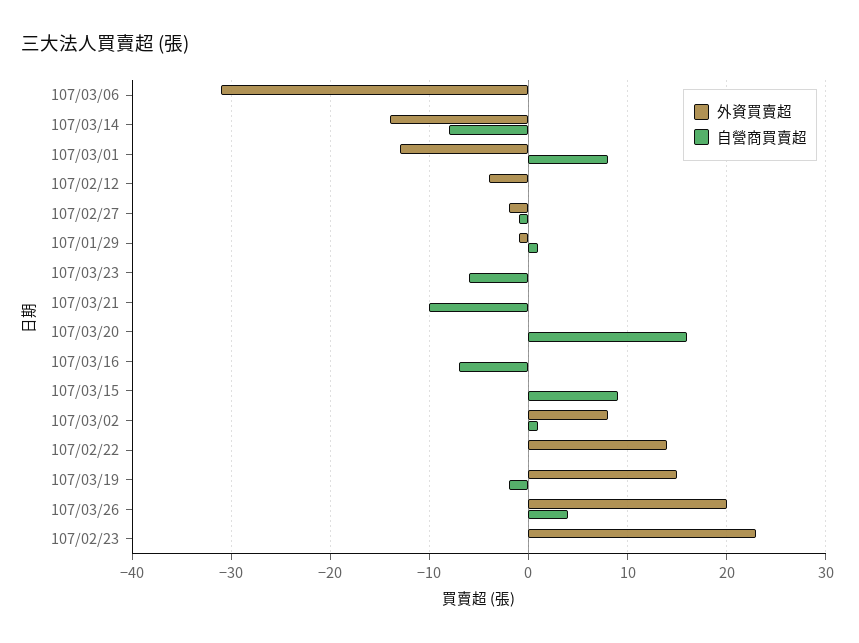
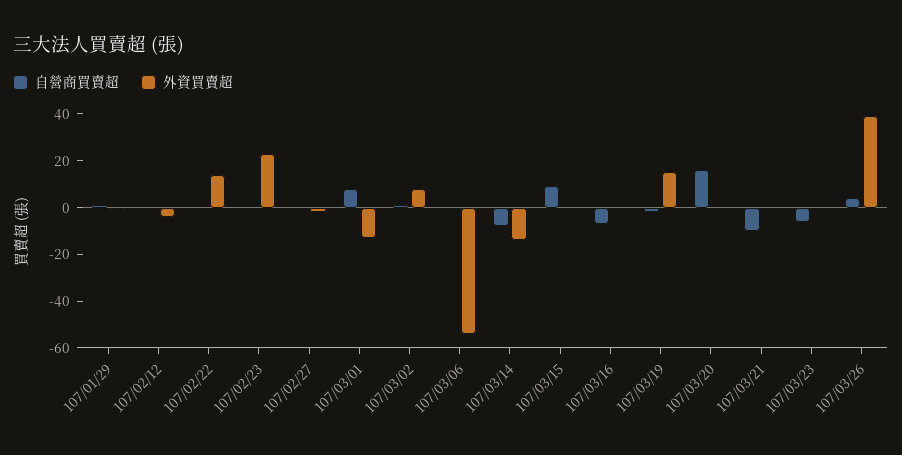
  {
    "外資買賣超": {
-     "107/03/06": -31,
+     "107/03/06": -55,
      "107/03/14": -14,
      "107/03/01": -13,
      "107/02/12": -4,
      "107/02/27": -2,
      "107/01/29": -1,
      "107/03/23": 0,
      "107/03/21": 0,
      "107/03/20": 0,
      "107/03/16": 0,
      "107/03/15": 0,
      "107/03/02": 8,
      "107/02/22": 14,
      "107/03/19": 15,
-     "107/03/26": 20,
+     "107/03/26": 40,
      "107/02/23": 23
    },
    "自營商買賣超": {
      "107/03/06": 0,
      "107/03/14": -8,
      "107/03/01": 8,
      "107/02/12": 0,
      "107/02/27": -1,
      "107/01/29": 1,
      "107/03/23": -6,
      "107/03/21": -10,
      "107/03/20": 16,
      "107/03/16": -7,
      "107/03/15": 9,
      "107/03/02": 1,
      "107/02/22": 0,
      "107/03/19": -2,
      "107/03/26": 4,
      "107/02/23": 0
    }
  }

